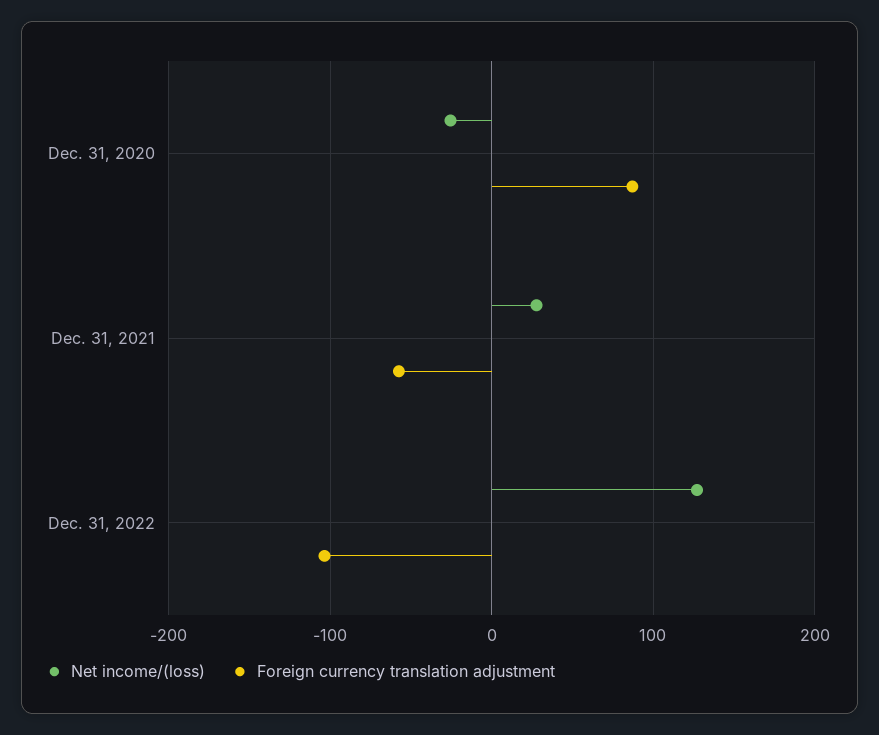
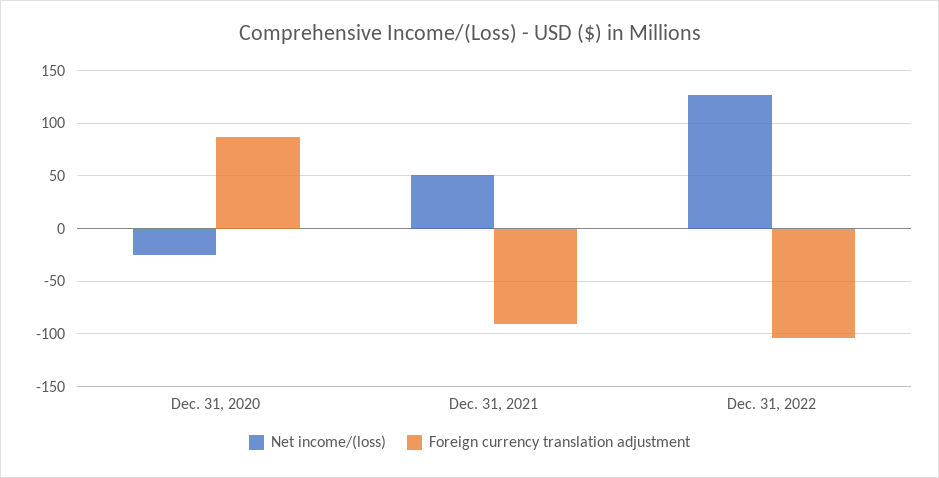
  {
    "Net income/(loss)": {
      "Dec. 31, 2020": -30,
-     "Dec. 31, 2021": 30,
+     "Dec. 31, 2021": 50,
      "Dec. 31, 2022": 130
    },
    "Foreign currency translation adjustment": {
      "Dec. 31, 2020": 90,
-     "Dec. 31, 2021": -60,
+     "Dec. 31, 2021": -90,
      "Dec. 31, 2022": -100
    }
  }

